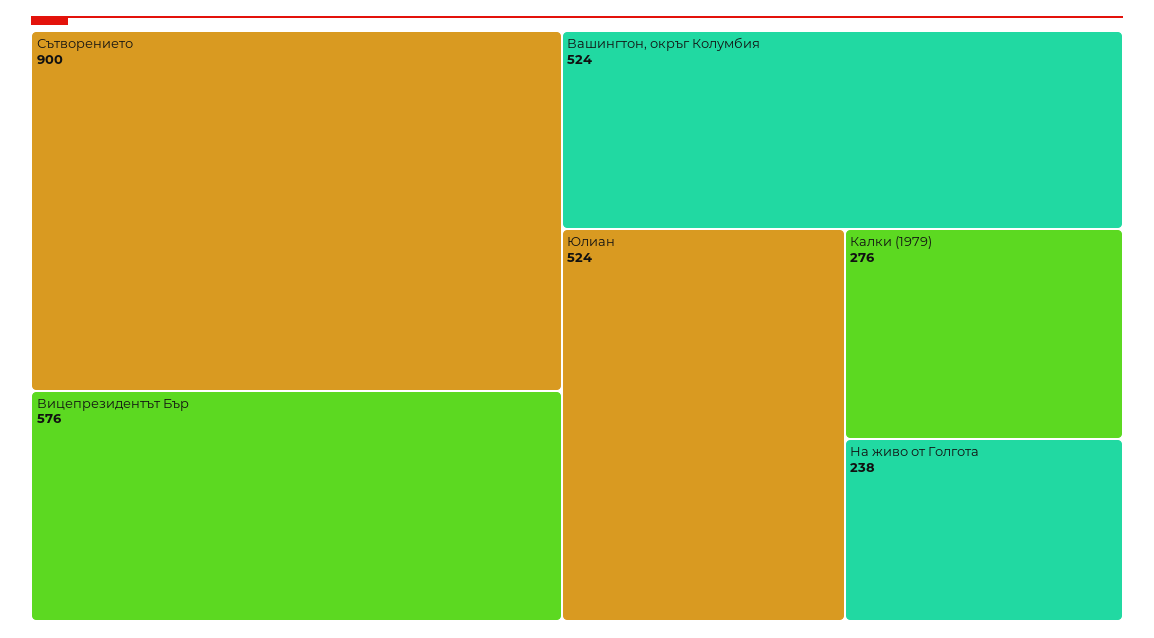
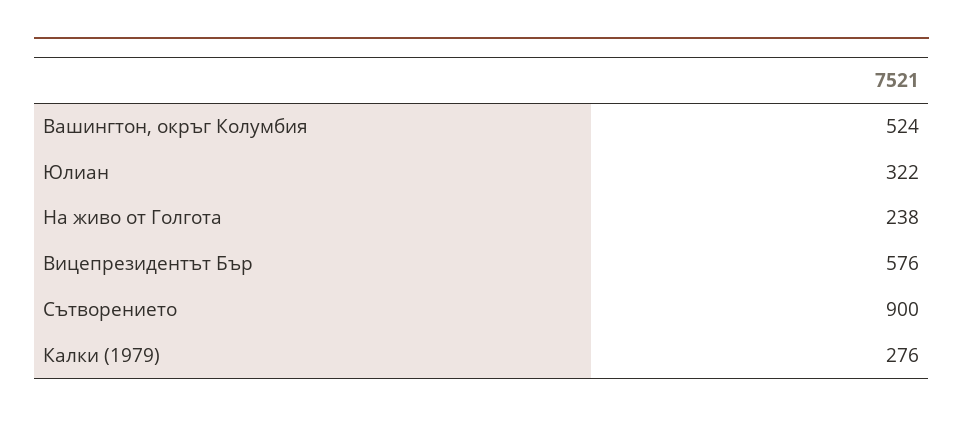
  {
    "Сътворението": 900,
    "Вицепрезидентът Бър": 576,
    "Вашингтон, окръг Колумбия": 524,
-   "Юлиан": 524,
+   "Юлиан": 322,
    "Калки (1979)": 276,
    "На живо от Голгота": 238
  }

